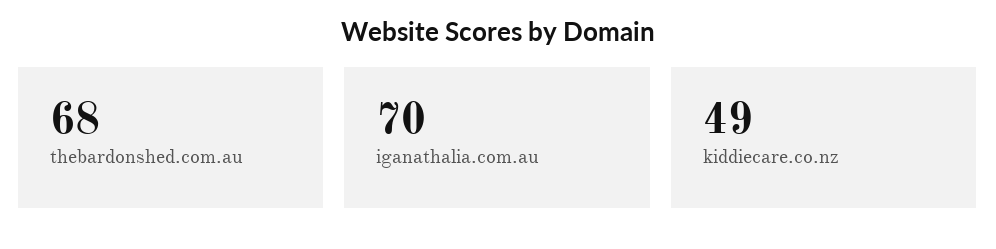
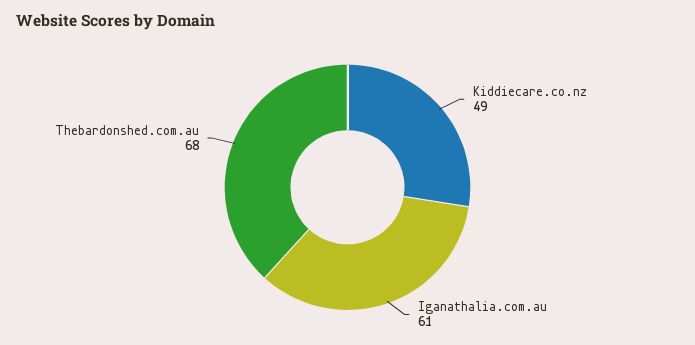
  {
    "thebardonshed.com.au": 68,
-   "iganathalia.com.au": 70,
+   "iganathalia.com.au": 61,
    "kiddiecare.co.nz": 49
  }

